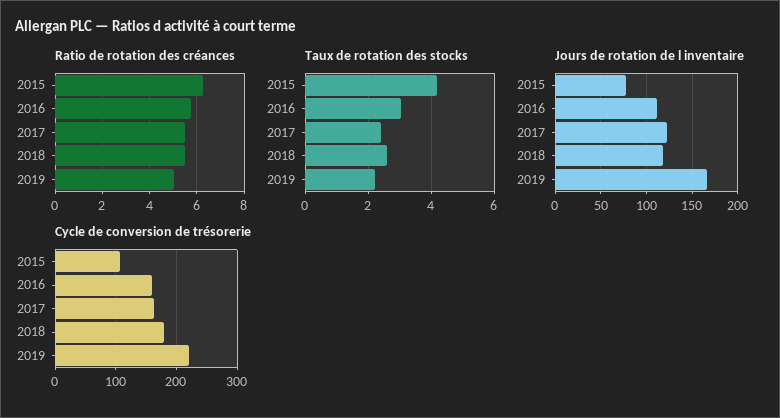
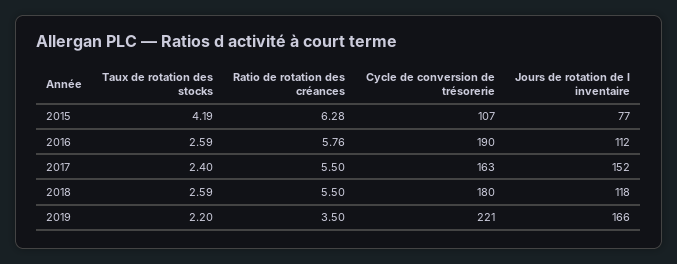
  {
    "Ratio de rotation des créances": {
      "2015": 6.28,
      "2016": 5.76,
      "2017": 5.5,
      "2018": 5.5,
-     "2019": 5
+     "2019": 3.5
    },
    "Taux de rotation des stocks": {
      "2015": 4.19,
-     "2016": 3,
+     "2016": 2.59,
      "2017": 2.4,
      "2018": 2.59,
      "2019": 2.2
    },
    "Jours de rotation de l inventaire": {
      "2015": 77,
      "2016": 112,
-     "2017": 120,
+     "2017": 152,
      "2018": 118,
      "2019": 166
    },
    "Cycle de conversion de trésorerie": {
      "2015": 107,
-     "2016": 160,
+     "2016": 190,
      "2017": 163,
      "2018": 180,
      "2019": 221
    }
  }

